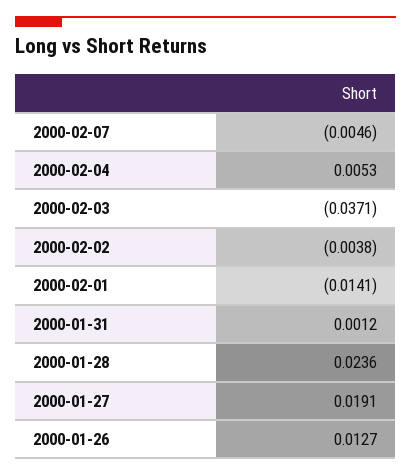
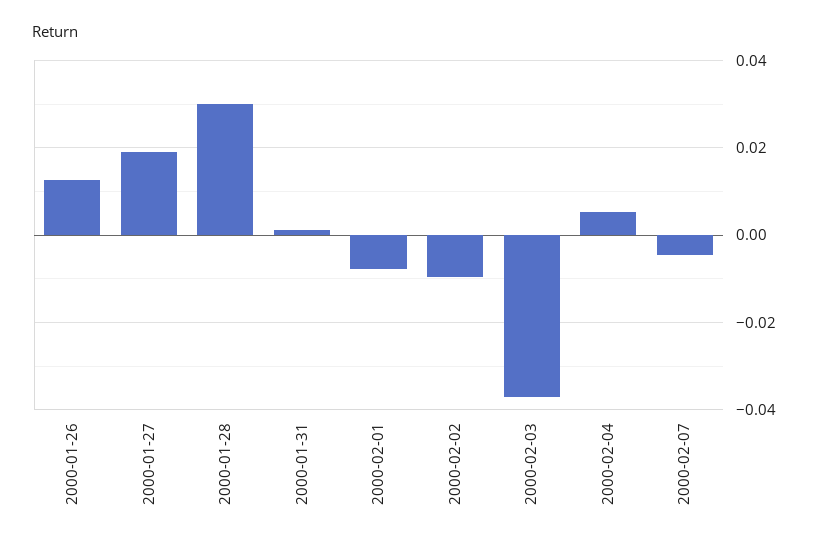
  {
    "2000-02-07": -0.0046,
    "2000-02-04": 0.0053,
    "2000-02-03": -0.0371,
-   "2000-02-02": -0.0038,
+   "2000-02-02": -0.01,
-   "2000-02-01": -0.0141,
+   "2000-02-01": -0.008,
    "2000-01-31": 0.0012,
-   "2000-01-28": 0.0236,
+   "2000-01-28": 0.03,
    "2000-01-27": 0.0191,
    "2000-01-26": 0.0127
  }

